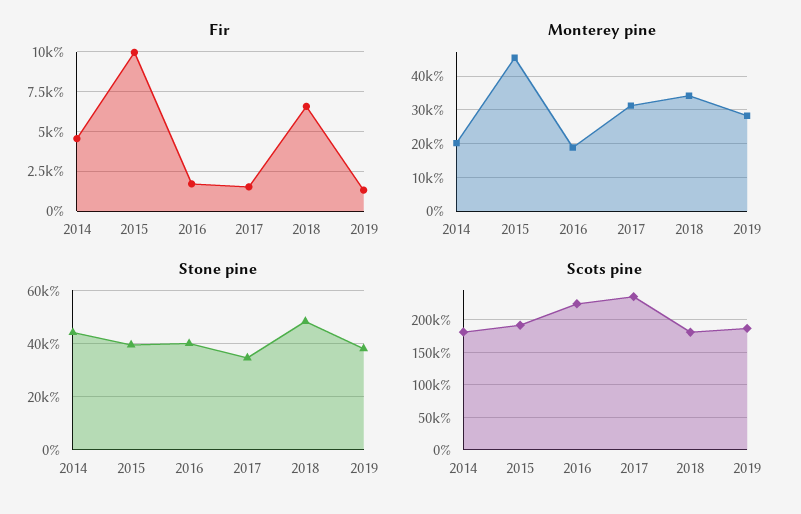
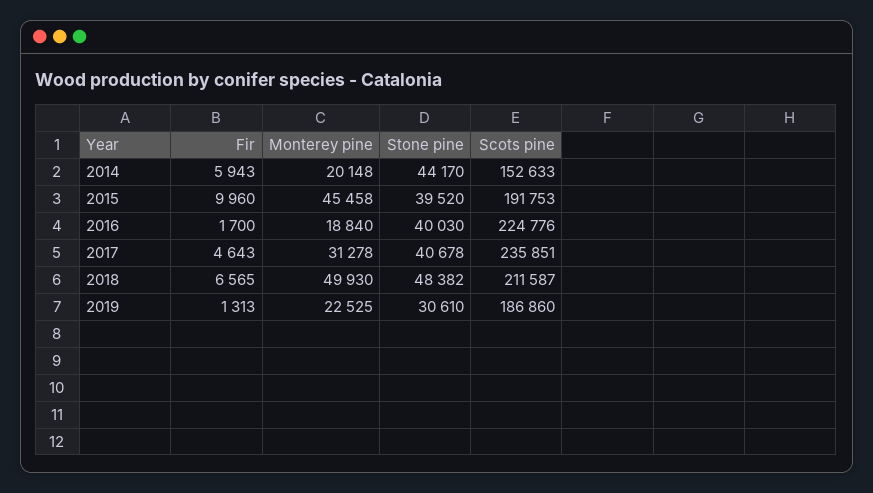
  {
    "Fir": {
-     "2014": 4500,
+     "2014": 5943,
      "2015": 9960,
      "2016": 1700,
-     "2017": 1500,
+     "2017": 4643,
      "2018": 6565,
      "2019": 1313
    },
    "Monterey pine": {
      "2014": 20148,
      "2015": 45458,
      "2016": 18840,
      "2017": 31278,
-     "2018": 34000,
+     "2018": 49930,
-     "2019": 28000
+     "2019": 22525
    },
    "Stone pine": {
      "2014": 44170,
      "2015": 39520,
      "2016": 40030,
-     "2017": 35000,
+     "2017": 40678,
      "2018": 48382,
-     "2019": 37500
+     "2019": 30610
    },
    "Scots pine": {
-     "2014": 180000,
+     "2014": 152633,
      "2015": 191753,
      "2016": 224776,
      "2017": 235851,
-     "2018": 180000,
+     "2018": 211587,
      "2019": 186860
    }
  }

